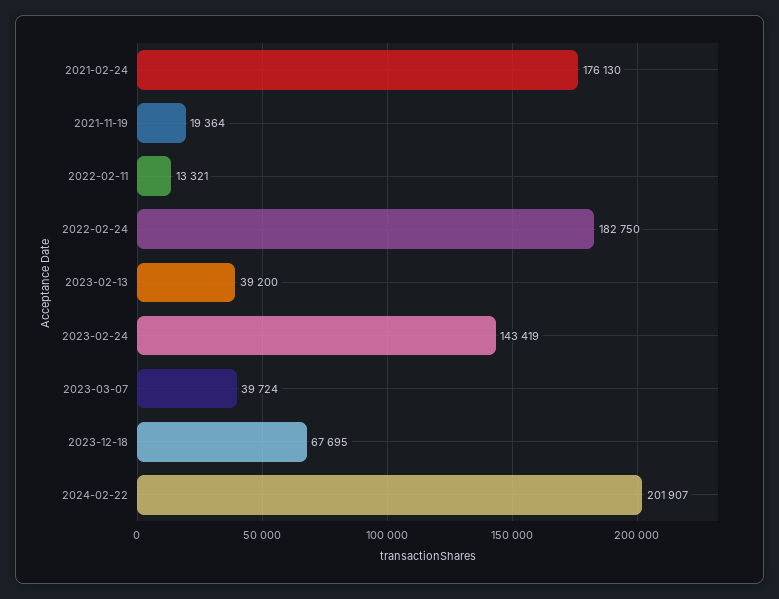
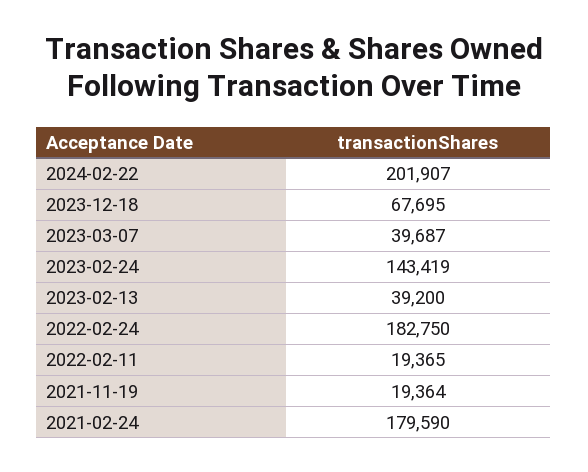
  {
-   "2021-02-24": 176130,
+   "2021-02-24": 179590,
    "2021-11-19": 19364,
-   "2022-02-11": 13321,
+   "2022-02-11": 19365,
    "2022-02-24": 182750,
    "2023-02-13": 39200,
    "2023-02-24": 143419,
-   "2023-03-07": 39724,
+   "2023-03-07": 39687,
    "2023-12-18": 67695,
    "2024-02-22": 201907
  }

